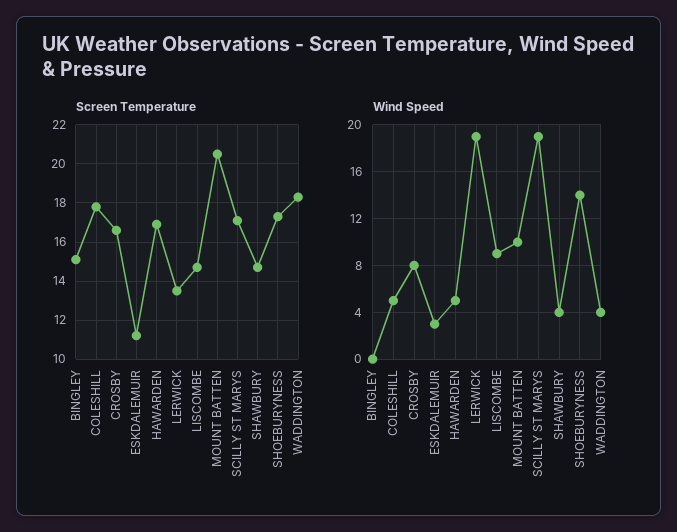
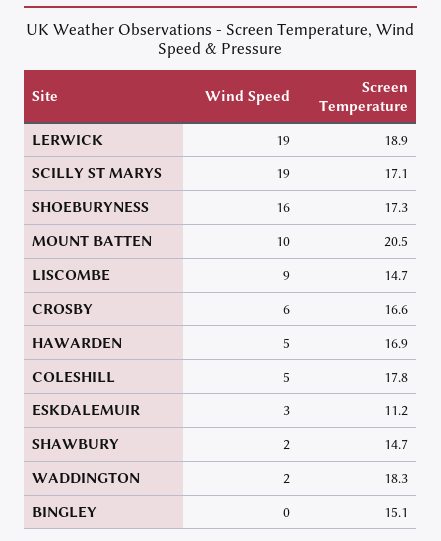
  {
    "Screen Temperature": {
      "BINGLEY": 15.1,
      "COLESHILL": 17.8,
      "CROSBY": 16.6,
      "ESKDALEMUIR": 11.2,
      "HAWARDEN": 16.9,
-     "LERWICK": 13.5,
+     "LERWICK": 18.9,
      "LISCOMBE": 14.7,
      "MOUNT BATTEN": 20.5,
      "SCILLY ST MARYS": 17.1,
      "SHAWBURY": 14.7,
      "SHOEBURYNESS": 17.3,
      "WADDINGTON": 18.3
    },
    "Wind Speed": {
      "BINGLEY": 0,
      "COLESHILL": 5,
-     "CROSBY": 8,
+     "CROSBY": 6,
      "ESKDALEMUIR": 3,
      "HAWARDEN": 5,
      "LERWICK": 19,
      "LISCOMBE": 9,
      "MOUNT BATTEN": 10,
      "SCILLY ST MARYS": 19,
-     "SHAWBURY": 4,
+     "SHAWBURY": 2,
-     "SHOEBURYNESS": 14,
+     "SHOEBURYNESS": 16,
-     "WADDINGTON": 4
+     "WADDINGTON": 2
    }
  }

